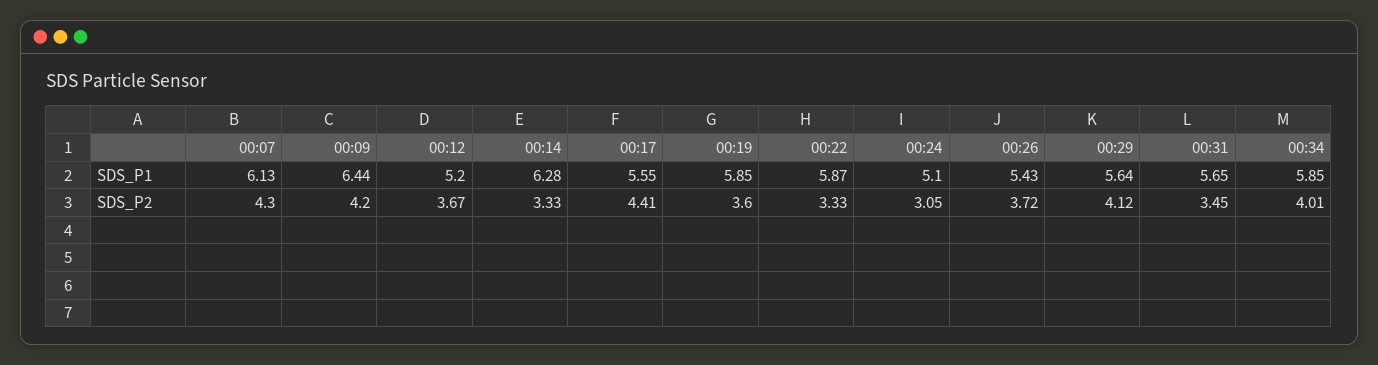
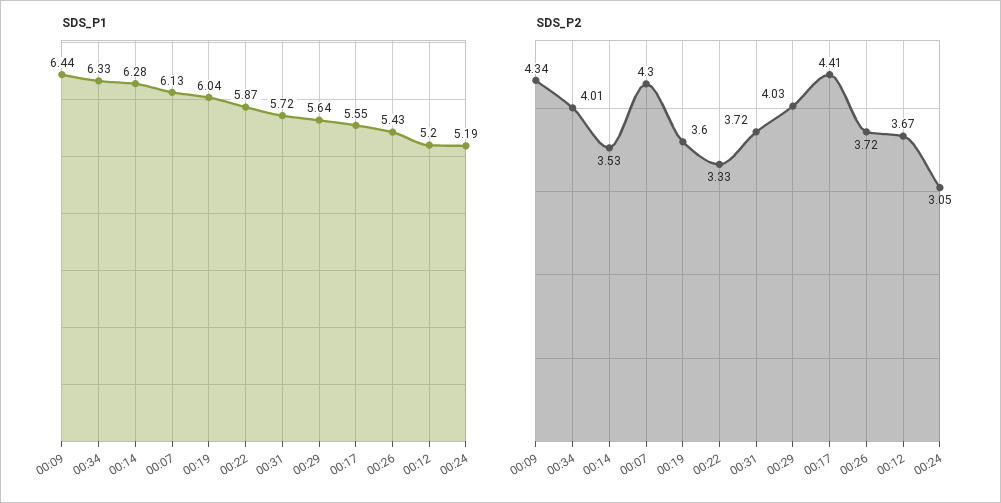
  {
    "SDS_P1": {
      "00:07": 6.13,
      "00:09": 6.44,
      "00:12": 5.2,
      "00:14": 6.28,
      "00:17": 5.55,
-     "00:19": 5.85,
+     "00:19": 6.04,
      "00:22": 5.87,
-     "00:24": 5.1,
+     "00:24": 5.19,
      "00:26": 5.43,
      "00:29": 5.64,
-     "00:31": 5.65,
+     "00:31": 5.72,
-     "00:34": 5.85
+     "00:34": 6.33
    },
    "SDS_P2": {
      "00:07": 4.3,
-     "00:09": 4.2,
+     "00:09": 4.34,
      "00:12": 3.67,
-     "00:14": 3.33,
+     "00:14": 3.53,
      "00:17": 4.41,
      "00:19": 3.6,
      "00:22": 3.33,
      "00:24": 3.05,
      "00:26": 3.72,
-     "00:29": 4.12,
+     "00:29": 4.03,
-     "00:31": 3.45,
+     "00:31": 3.72,
      "00:34": 4.01
    }
  }

